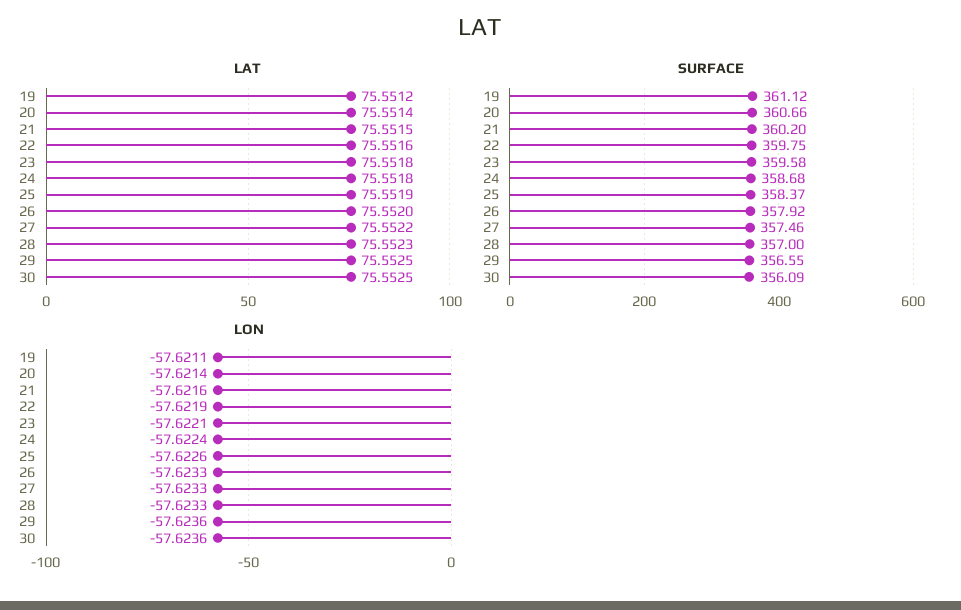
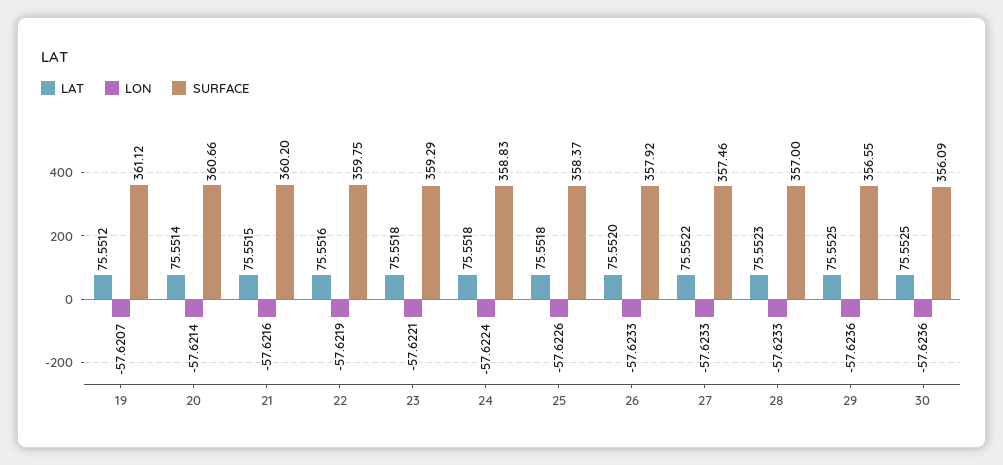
  {
    "LAT": {
      "19": 75.5512,
      "20": 75.5514,
      "21": 75.5515,
      "22": 75.5516,
      "23": 75.5518,
      "24": 75.5518,
-     "25": 75.5519,
+     "25": 75.5518,
      "26": 75.552,
      "27": 75.5522,
      "28": 75.5523,
      "29": 75.5525,
      "30": 75.5525
    },
    "SURFACE": {
      "19": 361.12,
      "20": 360.66,
      "21": 360.2,
      "22": 359.75,
-     "23": 359.58,
+     "23": 359.29,
-     "24": 358.68,
+     "24": 358.83,
      "25": 358.37,
      "26": 357.92,
      "27": 357.46,
      "28": 357,
      "29": 356.55,
      "30": 356.09
    },
    "LON": {
-     "19": -57.6211,
+     "19": -57.6207,
      "20": -57.6214,
      "21": -57.6216,
      "22": -57.6219,
      "23": -57.6221,
      "24": -57.6224,
      "25": -57.6226,
      "26": -57.6233,
      "27": -57.6233,
      "28": -57.6233,
      "29": -57.6236,
      "30": -57.6236
    }
  }

